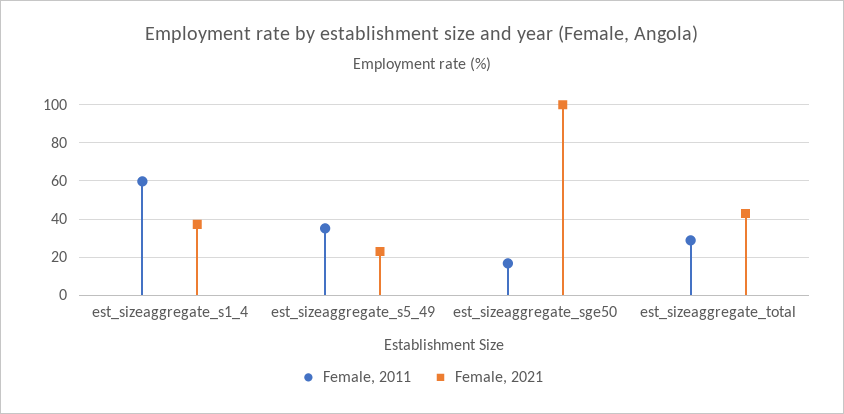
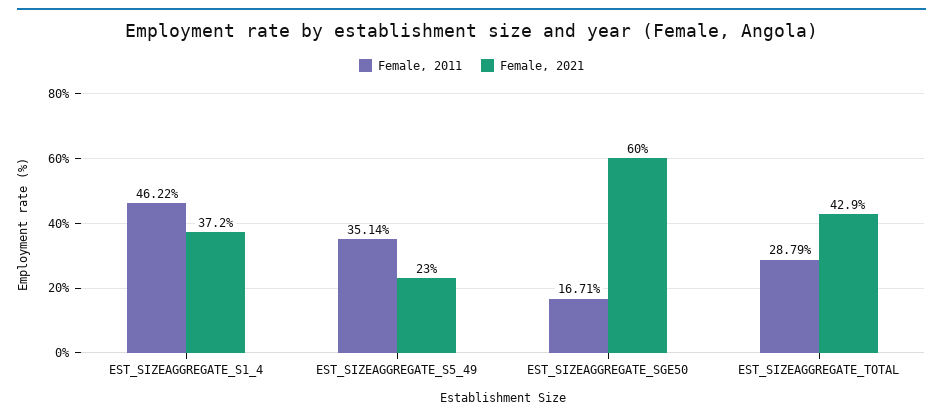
  {
    "Female, 2011": {
-     "est_sizeaggregate_s1_4": 60,
+     "est_sizeaggregate_s1_4": 46.22,
      "est_sizeaggregate_s5_49": 35.14,
      "est_sizeaggregate_sge50": 16.71,
      "est_sizeaggregate_total": 28.79
    },
    "Female, 2021": {
      "est_sizeaggregate_s1_4": 37.2,
      "est_sizeaggregate_s5_49": 23,
-     "est_sizeaggregate_sge50": 100,
+     "est_sizeaggregate_sge50": 60,
      "est_sizeaggregate_total": 42.9
    }
  }

